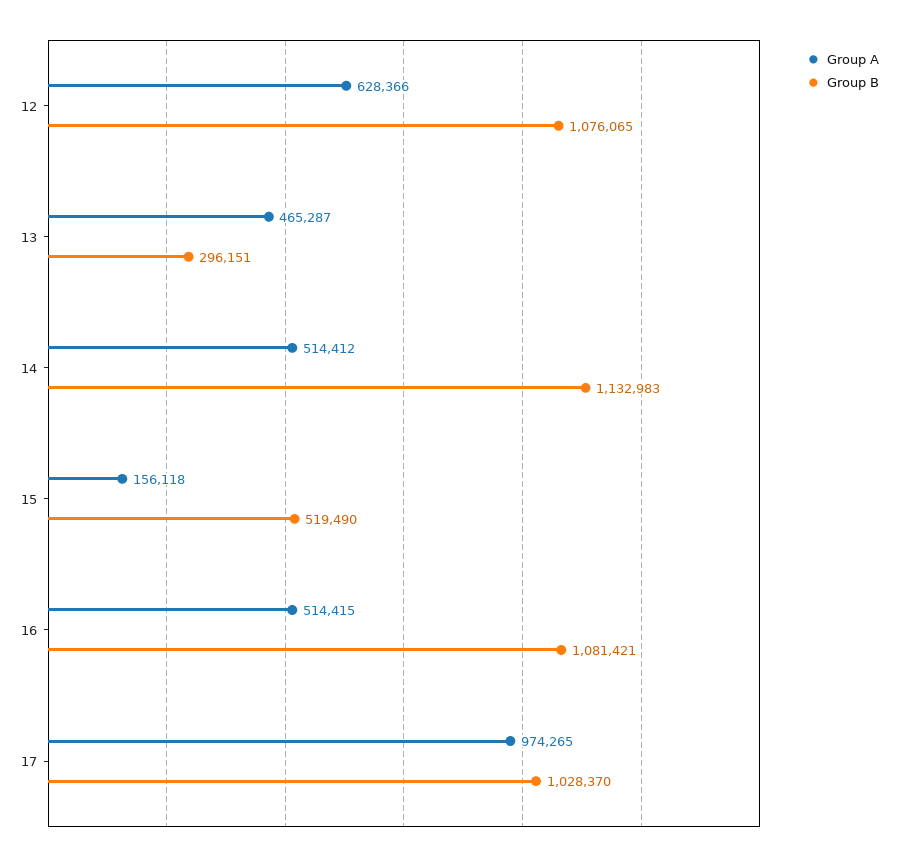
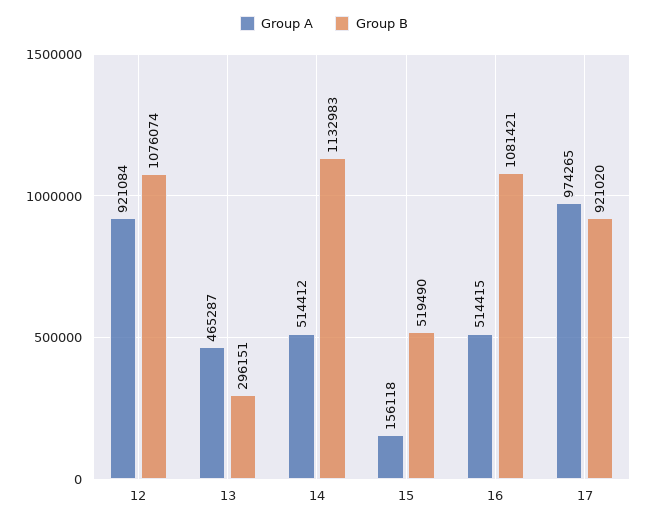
  {
    "Group A": {
-     "12": 628366,
+     "12": 921084,
      "13": 465287,
      "14": 514412,
      "15": 156118,
      "16": 514415,
      "17": 974265
    },
    "Group B": {
-     "12": 1076065,
+     "12": 1076074,
      "13": 296151,
      "14": 1132983,
      "15": 519490,
      "16": 1081421,
-     "17": 1028370
+     "17": 921020
    }
  }

